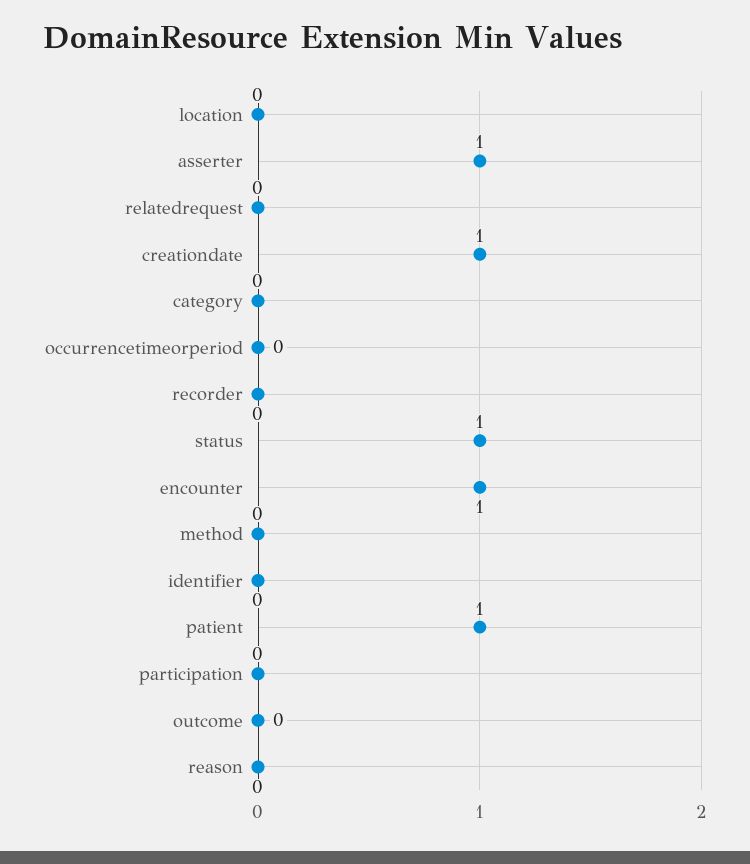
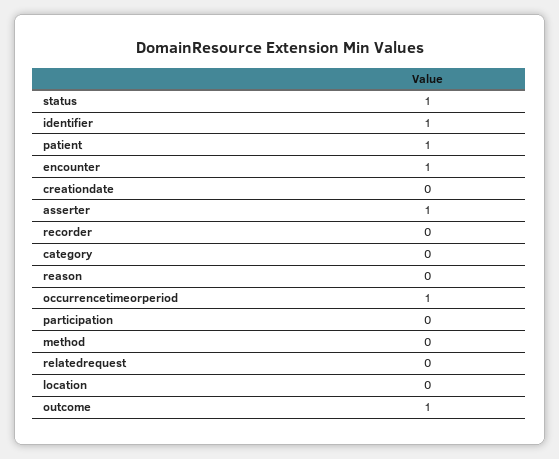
  {
    "location": 0,
    "asserter": 1,
    "relatedrequest": 0,
-   "creationdate": 1,
+   "creationdate": 0,
    "category": 0,
-   "occurrencetimeorperiod": 0,
+   "occurrencetimeorperiod": 1,
    "recorder": 0,
    "status": 1,
    "encounter": 1,
    "method": 0,
-   "identifier": 0,
+   "identifier": 1,
    "patient": 1,
    "participation": 0,
-   "outcome": 0,
+   "outcome": 1,
    "reason": 0
  }

